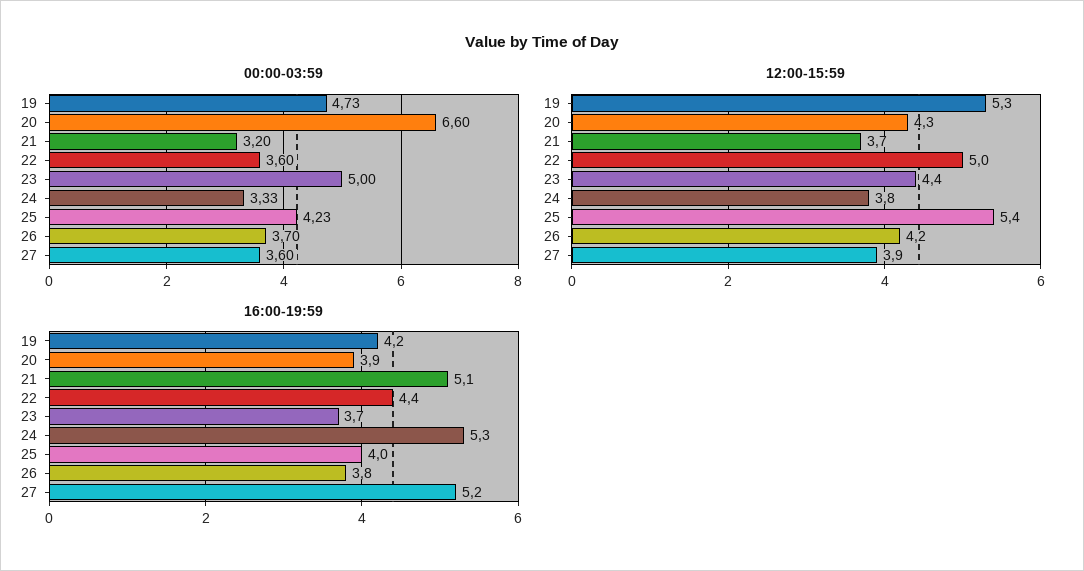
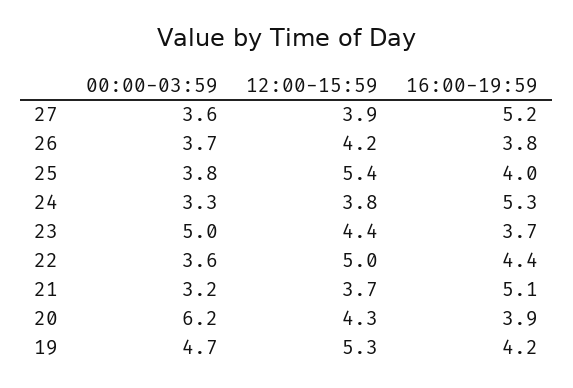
  {
    "00:00-03:59": {
      "19": 4.73,
-     "20": 6.6,
+     "20": 6.2,
      "21": 3.2,
      "22": 3.6,
      "23": 5,
      "24": 3.33,
-     "25": 4.23,
+     "25": 3.8,
      "26": 3.7,
      "27": 3.6
    },
    "12:00-15:59": {
      "19": 5.3,
      "20": 4.3,
      "21": 3.7,
      "22": 5,
      "23": 4.4,
      "24": 3.8,
      "25": 5.4,
      "26": 4.2,
      "27": 3.9
    },
    "16:00-19:59": {
      "19": 4.2,
      "20": 3.9,
      "21": 5.1,
      "22": 4.4,
      "23": 3.7,
      "24": 5.3,
      "25": 4,
      "26": 3.8,
      "27": 5.2
    }
  }

